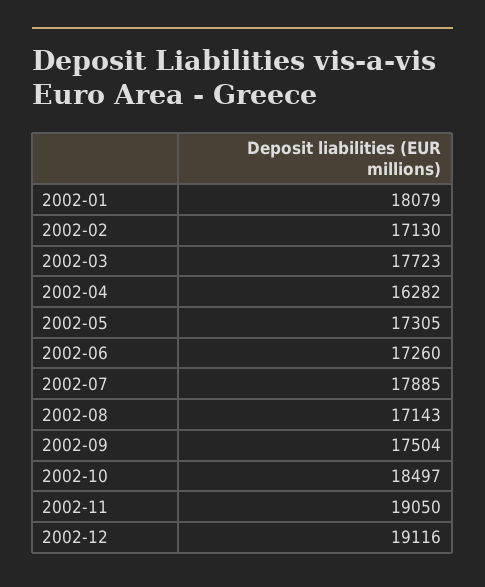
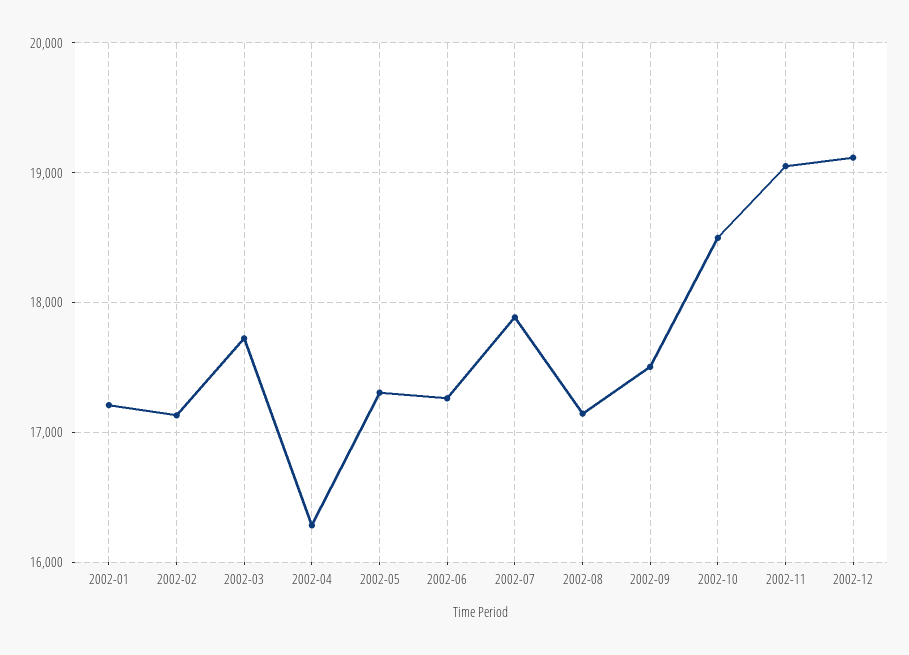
  {
-   "2002-01": 18079,
+   "2002-01": 17200,
    "2002-02": 17130,
    "2002-03": 17723,
    "2002-04": 16282,
    "2002-05": 17305,
    "2002-06": 17260,
    "2002-07": 17885,
    "2002-08": 17143,
    "2002-09": 17504,
    "2002-10": 18497,
    "2002-11": 19050,
    "2002-12": 19116
  }

